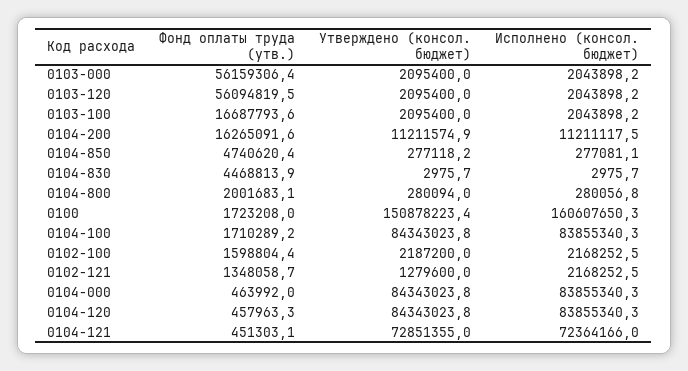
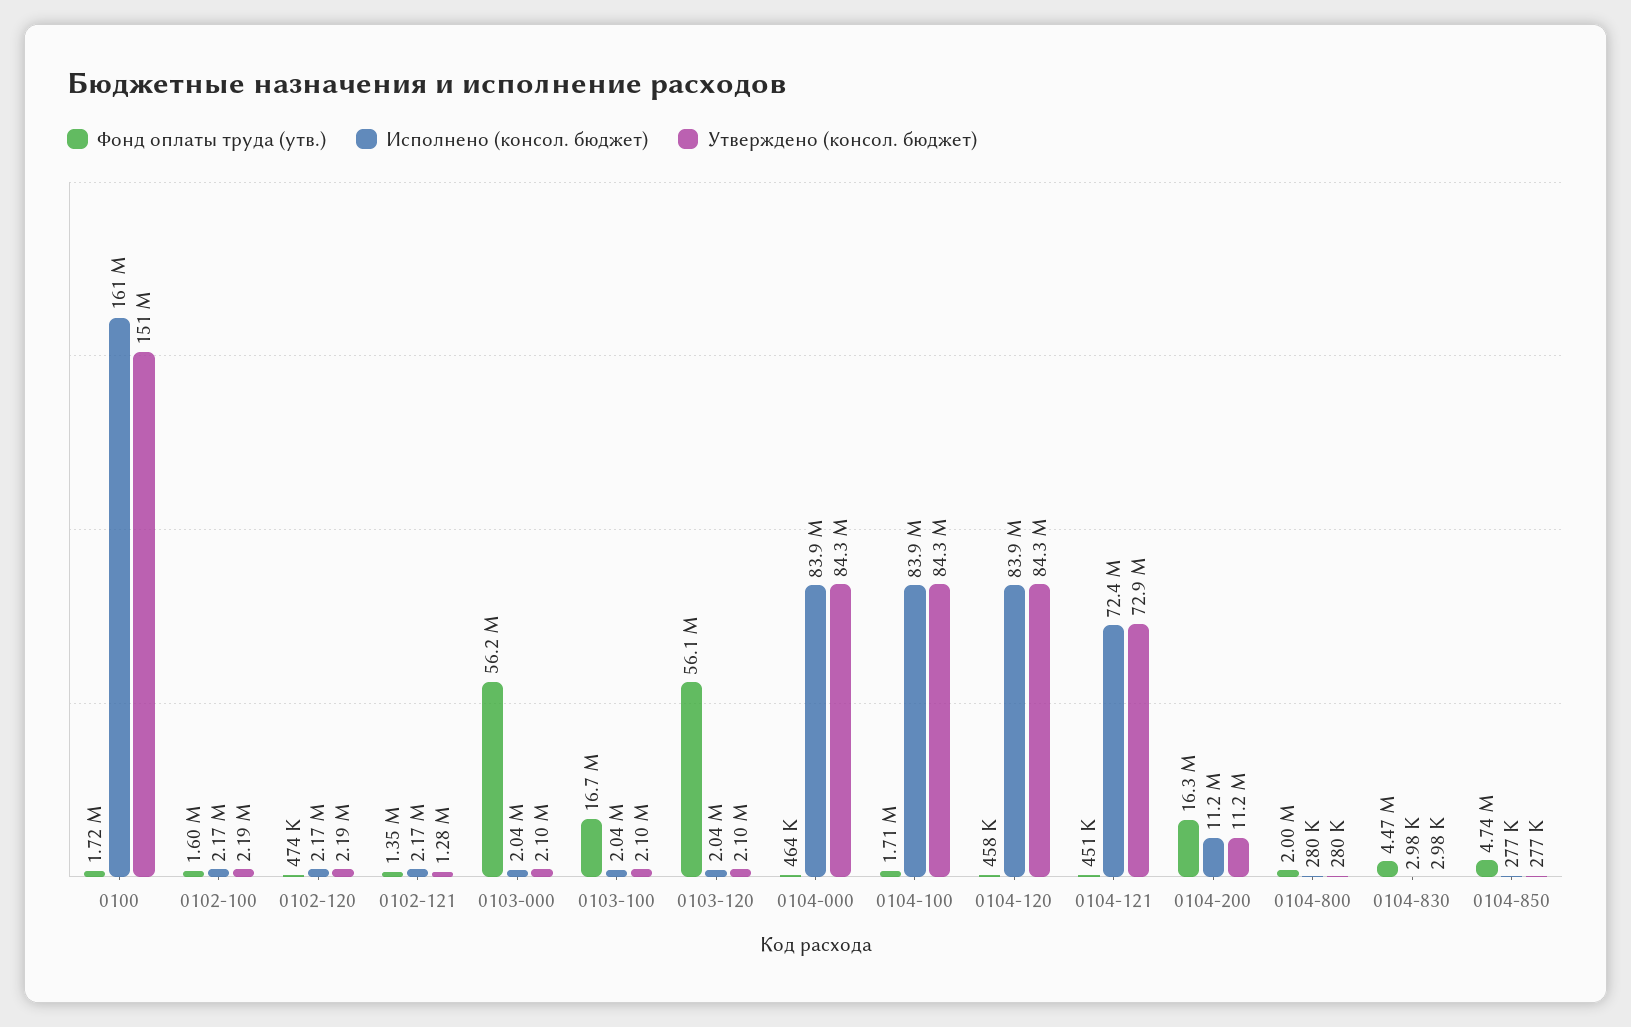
  {
    "Фонд оплаты труда (утв.)": {
      "0103-000": 56159306.4,
      "0103-120": 56094819.5,
      "0103-100": 16687793.6,
      "0104-200": 16265091.6,
      "0104-850": 4740620.4,
      "0104-830": 4468813.9,
      "0104-800": 2001683.1,
      "0100": 1723208,
      "0104-100": 1710289.2,
      "0102-100": 1598804.4,
      "0102-121": 1348058.7,
      "0104-000": 463992,
      "0104-120": 457963.3,
-     "0104-121": 451303.1
+     "0104-121": 451303.1,
+     "0102-120": 474000
    },
    "Утверждено (консол. бюджет)": {
      "0103-000": 2095400,
      "0103-120": 2095400,
      "0103-100": 2095400,
      "0104-200": 11211574.9,
      "0104-850": 277118.2,
      "0104-830": 2975.7,
      "0104-800": 280094,
      "0100": 150878223.4,
      "0104-100": 84343023.8,
      "0102-100": 2187200,
      "0102-121": 1279600,
      "0104-000": 84343023.8,
      "0104-120": 84343023.8,
-     "0104-121": 72851355
+     "0104-121": 72851355,
+     "0102-120": 2190000
    },
    "Исполнено (консол. бюджет)": {
      "0103-000": 2043898.2,
      "0103-120": 2043898.2,
      "0103-100": 2043898.2,
      "0104-200": 11211117.5,
      "0104-850": 277081.1,
      "0104-830": 2975.7,
      "0104-800": 280056.8,
      "0100": 160607650.3,
      "0104-100": 83855340.3,
      "0102-100": 2168252.5,
      "0102-121": 2168252.5,
      "0104-000": 83855340.3,
      "0104-120": 83855340.3,
-     "0104-121": 72364166
+     "0104-121": 72364166,
+     "0102-120": 2170000
    }
  }

